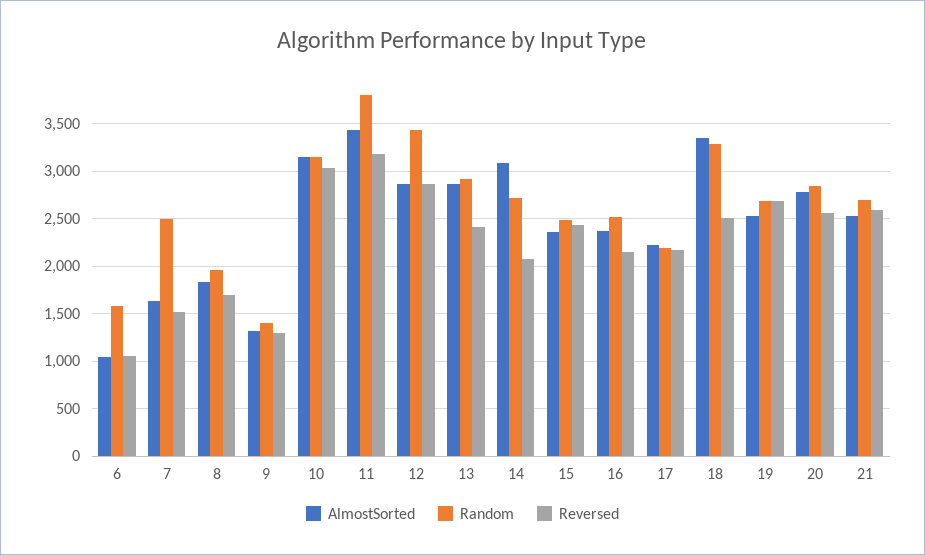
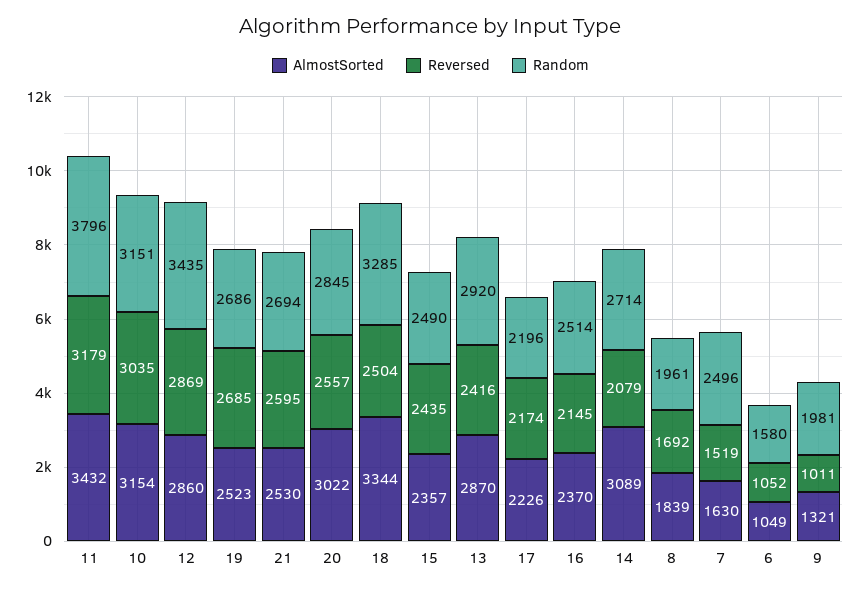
  {
    "AlmostSorted": {
      "6": 1049,
      "7": 1630,
      "8": 1839,
      "9": 1321,
      "10": 3154,
      "11": 3432,
      "12": 2860,
      "13": 2870,
      "14": 3089,
      "15": 2357,
      "16": 2370,
      "17": 2226,
      "18": 3344,
      "19": 2523,
-     "20": 2800,
+     "20": 3022,
      "21": 2530
    },
    "Random": {
      "6": 1580,
      "7": 2496,
      "8": 1961,
-     "9": 1400,
+     "9": 1981,
      "10": 3151,
      "11": 3796,
      "12": 3435,
      "13": 2920,
      "14": 2714,
      "15": 2490,
      "16": 2514,
      "17": 2196,
      "18": 3285,
      "19": 2686,
      "20": 2845,
      "21": 2694
    },
    "Reversed": {
      "6": 1052,
      "7": 1519,
      "8": 1692,
-     "9": 1300,
+     "9": 1011,
      "10": 3035,
      "11": 3179,
      "12": 2869,
      "13": 2416,
      "14": 2079,
      "15": 2435,
      "16": 2145,
      "17": 2174,
      "18": 2504,
      "19": 2685,
      "20": 2557,
      "21": 2595
    }
  }

